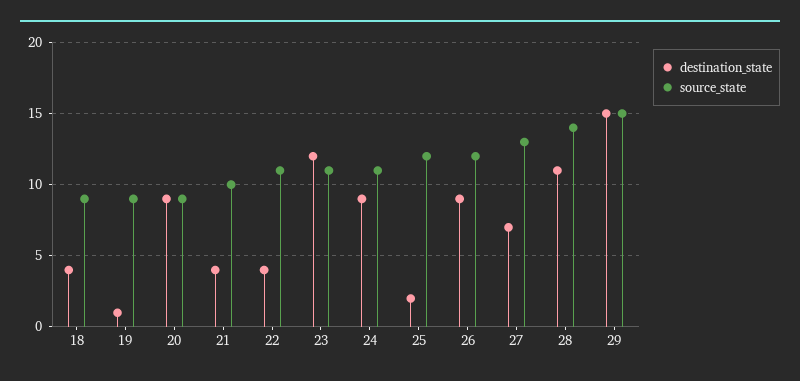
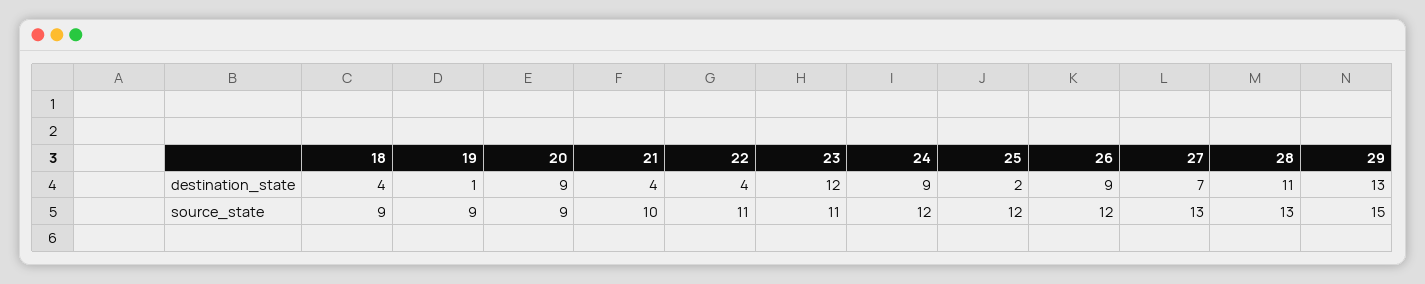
  {
    "destination_state": {
      "18": 4,
      "19": 1,
      "20": 9,
      "21": 4,
      "22": 4,
      "23": 12,
      "24": 9,
      "25": 2,
      "26": 9,
      "27": 7,
      "28": 11,
-     "29": 15
+     "29": 13
    },
    "source_state": {
      "18": 9,
      "19": 9,
      "20": 9,
      "21": 10,
      "22": 11,
      "23": 11,
-     "24": 11,
+     "24": 12,
      "25": 12,
      "26": 12,
      "27": 13,
-     "28": 14,
+     "28": 13,
      "29": 15
    }
  }

